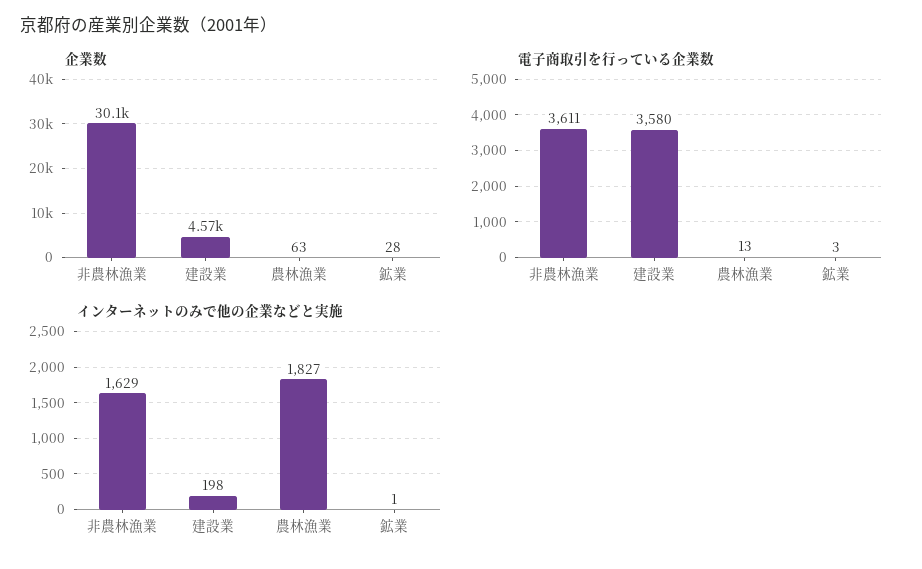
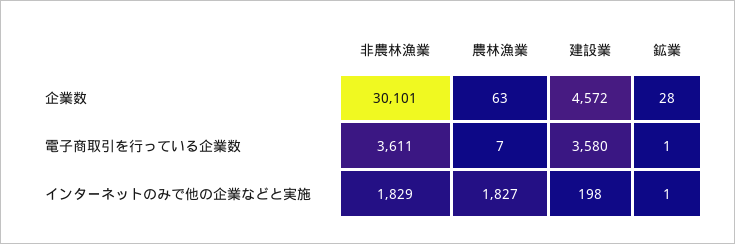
  {
    "企業数": {
      "非農林漁業": 30101,
      "建設業": 4572,
      "農林漁業": 63,
      "鉱業": 28
    },
    "電子商取引を行っている企業数": {
      "非農林漁業": 3611,
      "建設業": 3580,
-     "農林漁業": 13,
+     "農林漁業": 7,
-     "鉱業": 3
+     "鉱業": 1
    },
    "インターネットのみで他の企業などと実施": {
-     "非農林漁業": 1629,
+     "非農林漁業": 1829,
      "建設業": 198,
      "農林漁業": 1827,
      "鉱業": 1
    }
  }

